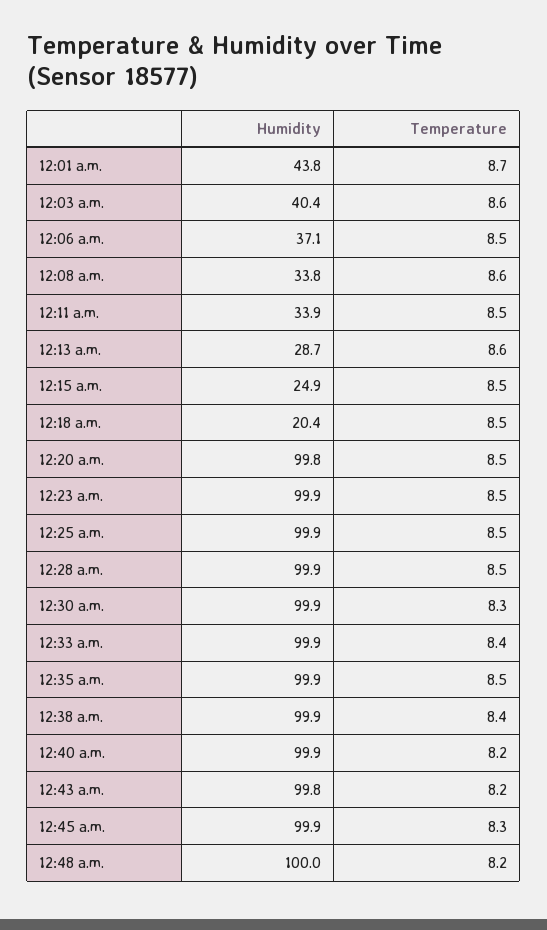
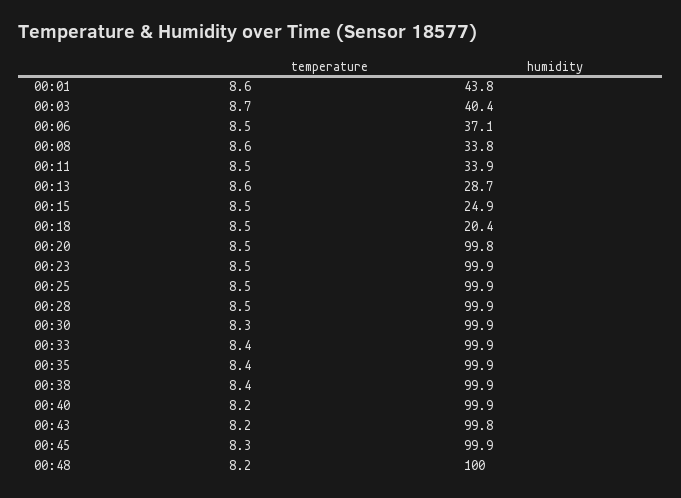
  {
    "Humidity": {
      "12:01 a.m.": 43.8,
      "12:03 a.m.": 40.4,
      "12:06 a.m.": 37.1,
      "12:08 a.m.": 33.8,
      "12:11 a.m.": 33.9,
      "12:13 a.m.": 28.7,
      "12:15 a.m.": 24.9,
      "12:18 a.m.": 20.4,
      "12:20 a.m.": 99.8,
      "12:23 a.m.": 99.9,
      "12:25 a.m.": 99.9,
      "12:28 a.m.": 99.9,
      "12:30 a.m.": 99.9,
      "12:33 a.m.": 99.9,
      "12:35 a.m.": 99.9,
      "12:38 a.m.": 99.9,
      "12:40 a.m.": 99.9,
      "12:43 a.m.": 99.8,
      "12:45 a.m.": 99.9,
      "12:48 a.m.": 100
    },
    "Temperature": {
-     "12:01 a.m.": 8.7,
+     "12:01 a.m.": 8.6,
-     "12:03 a.m.": 8.6,
+     "12:03 a.m.": 8.7,
      "12:06 a.m.": 8.5,
      "12:08 a.m.": 8.6,
      "12:11 a.m.": 8.5,
      "12:13 a.m.": 8.6,
      "12:15 a.m.": 8.5,
      "12:18 a.m.": 8.5,
      "12:20 a.m.": 8.5,
      "12:23 a.m.": 8.5,
      "12:25 a.m.": 8.5,
      "12:28 a.m.": 8.5,
      "12:30 a.m.": 8.3,
      "12:33 a.m.": 8.4,
-     "12:35 a.m.": 8.5,
+     "12:35 a.m.": 8.4,
      "12:38 a.m.": 8.4,
      "12:40 a.m.": 8.2,
      "12:43 a.m.": 8.2,
      "12:45 a.m.": 8.3,
      "12:48 a.m.": 8.2
    }
  }

